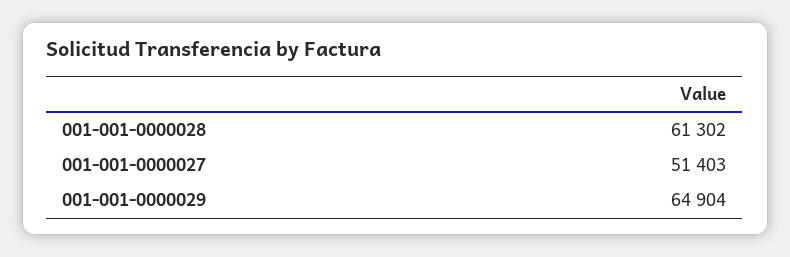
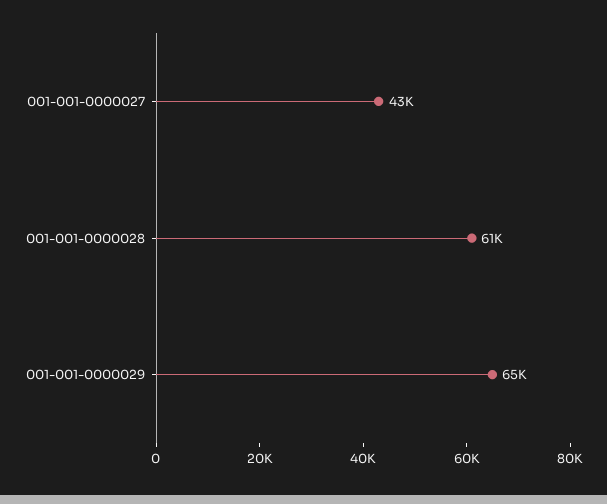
  {
    "001-001-0000028": 61302,
-   "001-001-0000027": 51403,
+   "001-001-0000027": 43000,
    "001-001-0000029": 64904
  }

